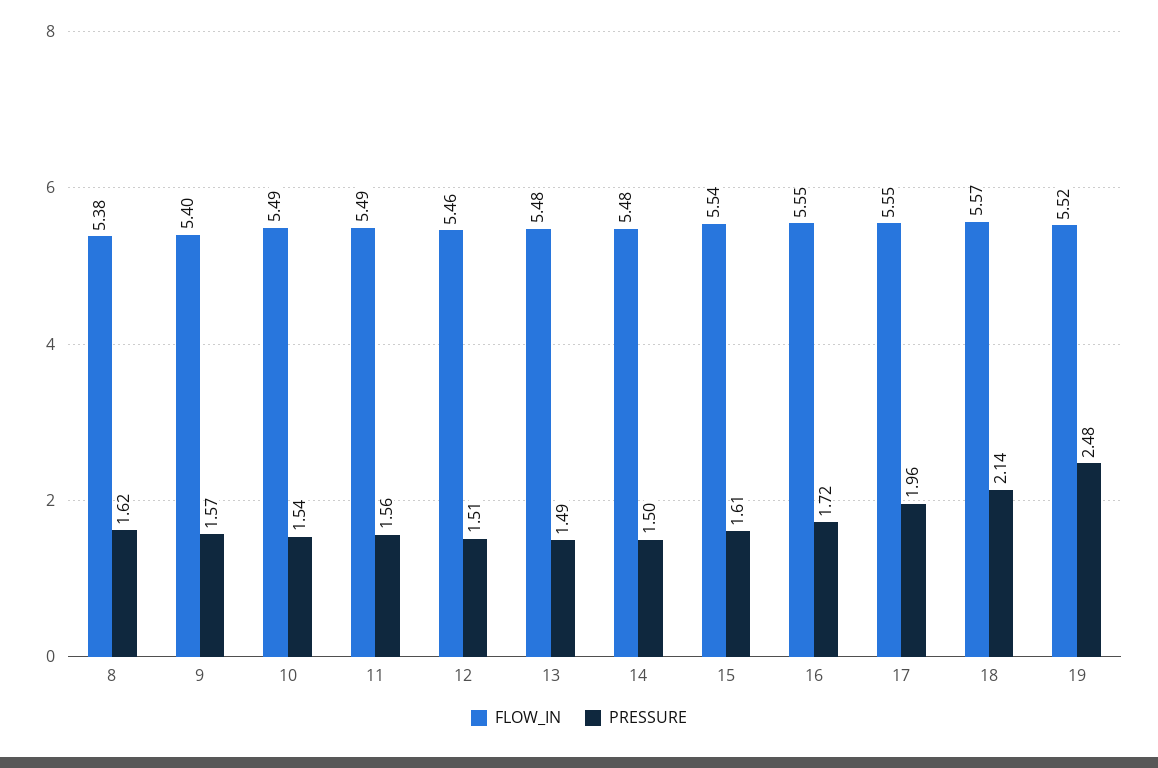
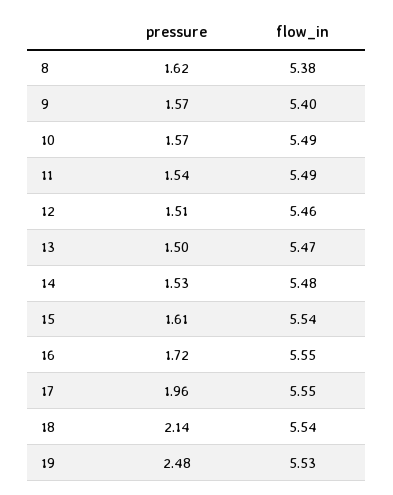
  {
    "FLOW_IN": {
      "8": 5.38,
      "9": 5.4,
      "10": 5.49,
      "11": 5.49,
      "12": 5.46,
-     "13": 5.48,
+     "13": 5.47,
      "14": 5.48,
      "15": 5.54,
      "16": 5.55,
      "17": 5.55,
-     "18": 5.57,
+     "18": 5.54,
-     "19": 5.52
+     "19": 5.53
    },
    "PRESSURE": {
      "8": 1.62,
      "9": 1.57,
-     "10": 1.54,
+     "10": 1.57,
-     "11": 1.56,
+     "11": 1.54,
      "12": 1.51,
-     "13": 1.49,
+     "13": 1.5,
-     "14": 1.5,
+     "14": 1.53,
      "15": 1.61,
      "16": 1.72,
      "17": 1.96,
      "18": 2.14,
      "19": 2.48
    }
  }

